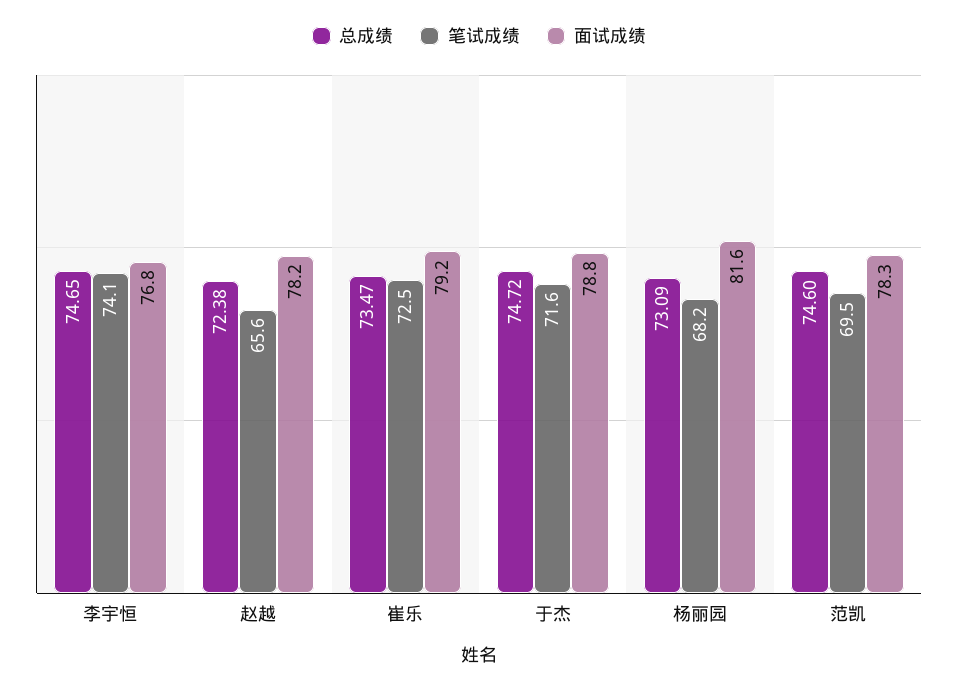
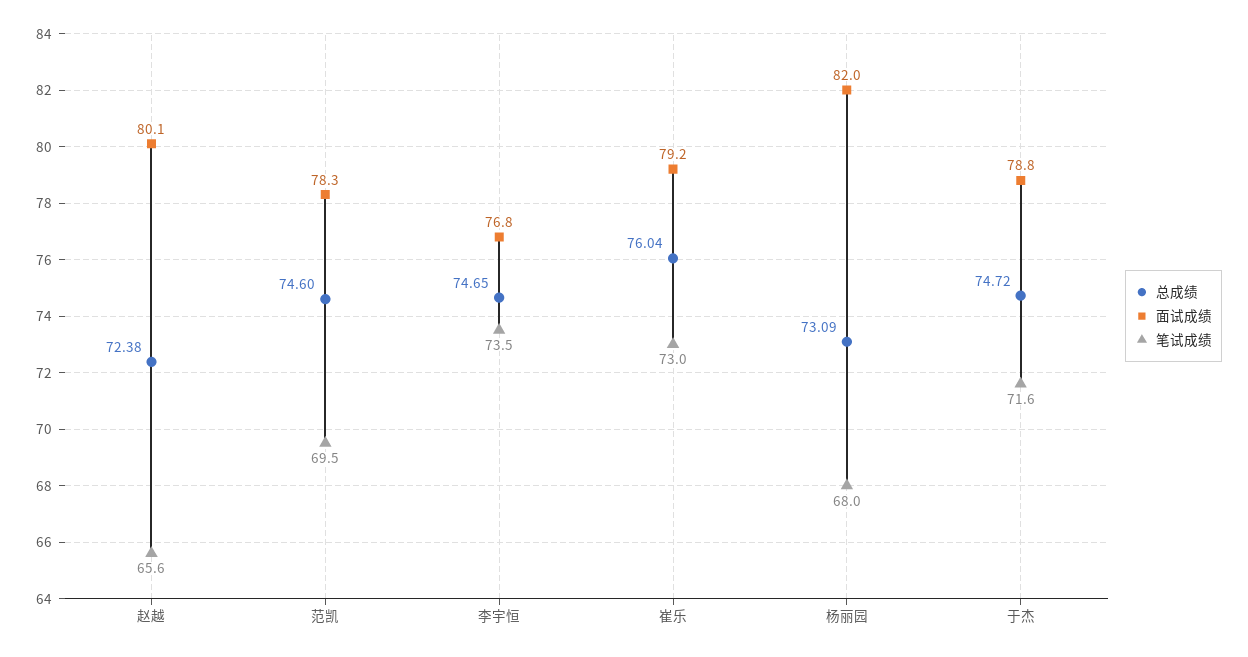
  {
    "总成绩": {
      "李宇恒": 74.65,
      "赵越": 72.38,
-     "崔乐": 73.47,
+     "崔乐": 76.04,
      "于杰": 74.72,
      "杨丽园": 73.09,
      "范凯": 74.6
    },
    "笔试成绩": {
-     "李宇恒": 74.1,
+     "李宇恒": 73.5,
      "赵越": 65.6,
-     "崔乐": 72.5,
+     "崔乐": 73,
      "于杰": 71.6,
-     "杨丽园": 68.2,
+     "杨丽园": 68,
      "范凯": 69.5
    },
    "面试成绩": {
      "李宇恒": 76.8,
-     "赵越": 78.2,
+     "赵越": 80.1,
      "崔乐": 79.2,
      "于杰": 78.8,
-     "杨丽园": 81.6,
+     "杨丽园": 82,
      "范凯": 78.3
    }
  }

